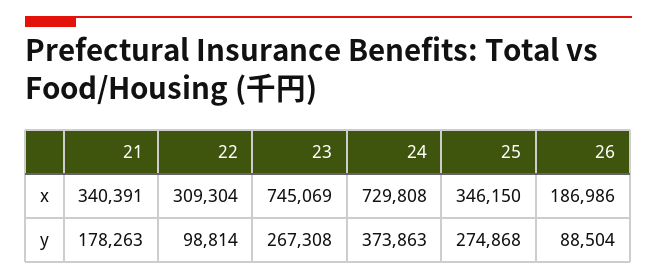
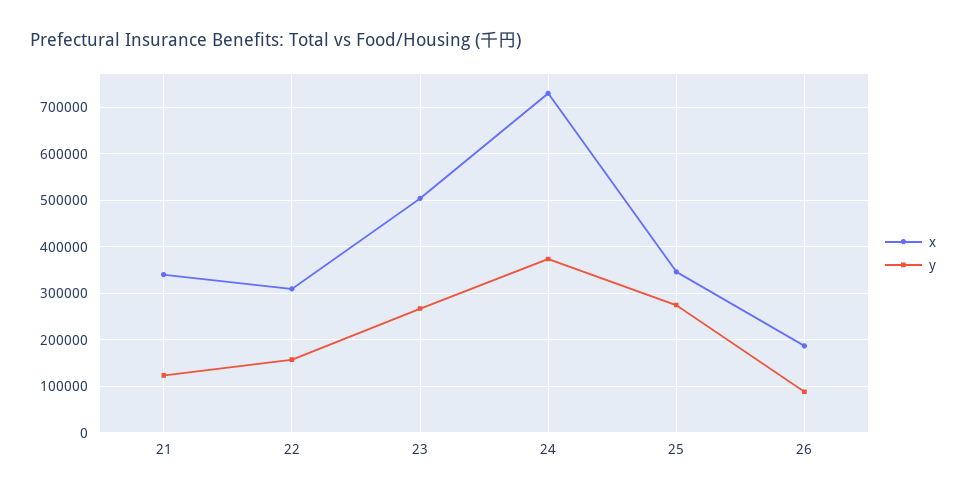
  {
    "x": {
      "21": 340391,
      "22": 309304,
-     "23": 745069,
+     "23": 500000,
      "24": 729808,
      "25": 346150,
      "26": 186986
    },
    "y": {
-     "21": 178263,
+     "21": 120000,
-     "22": 98814,
+     "22": 160000,
      "23": 267308,
      "24": 373863,
      "25": 274868,
      "26": 88504
    }
  }

